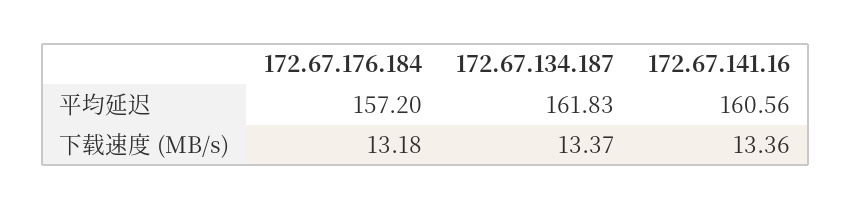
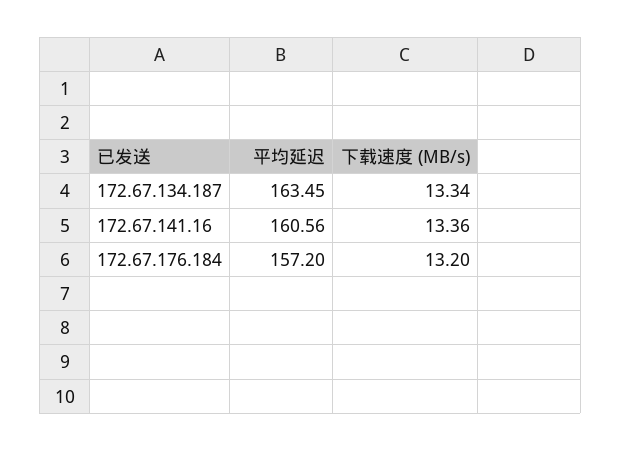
  {
    "172.67.176.184": {
      "平均延迟": 157.2,
-     "下载速度 (MB/s)": 13.18
+     "下载速度 (MB/s)": 13.2
    },
    "172.67.134.187": {
-     "平均延迟": 161.83,
+     "平均延迟": 163.45,
-     "下载速度 (MB/s)": 13.37
+     "下载速度 (MB/s)": 13.34
    },
    "172.67.141.16": {
      "平均延迟": 160.56,
      "下载速度 (MB/s)": 13.36
    }
  }

